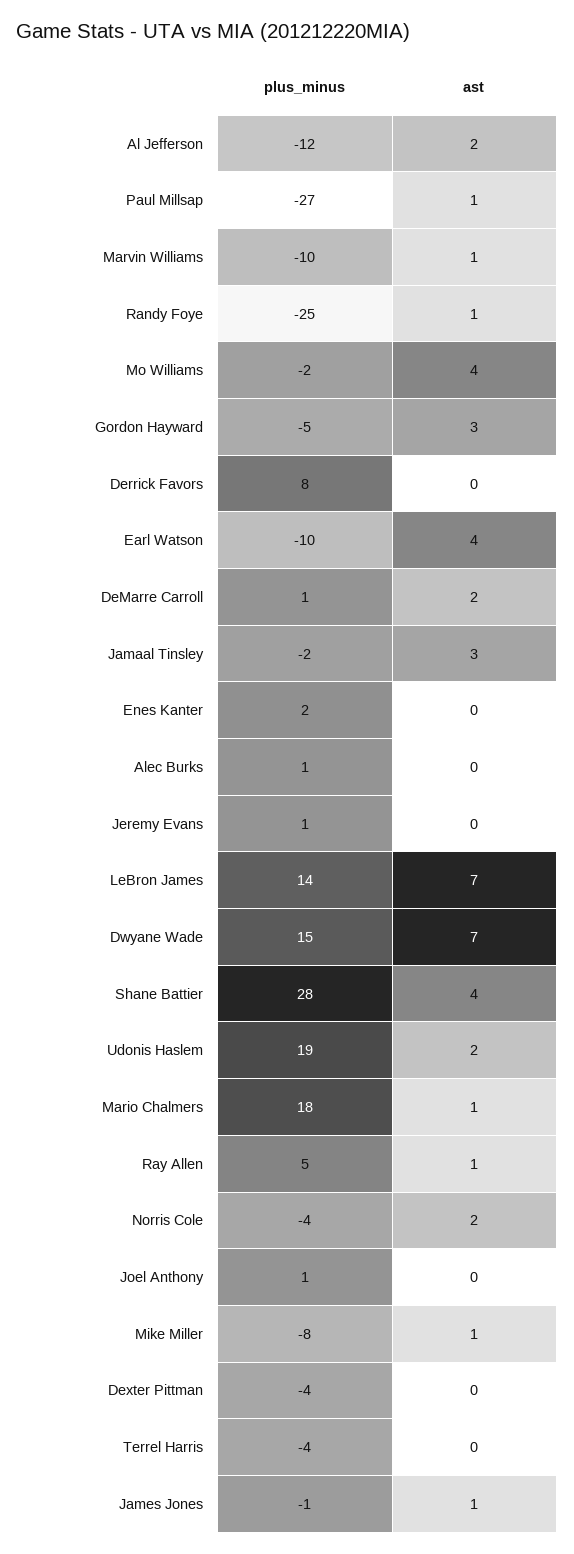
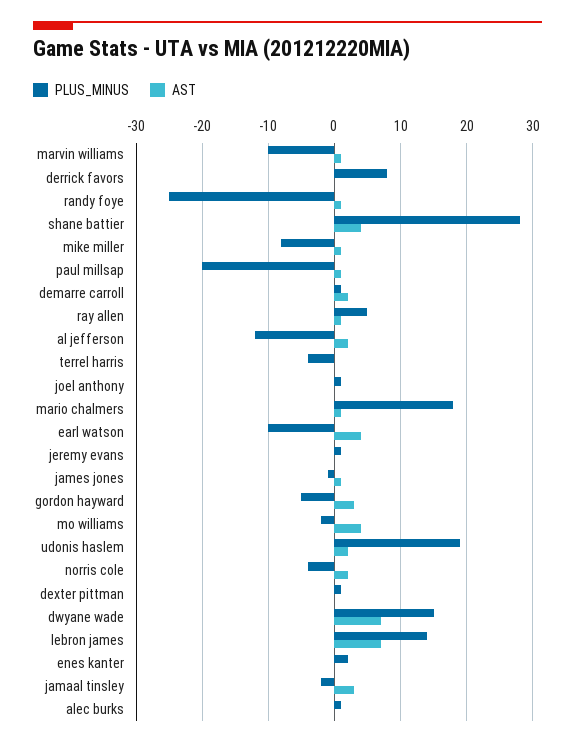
  {
    "plus_minus": {
      "Al Jefferson": -12,
-     "Paul Millsap": -27,
+     "Paul Millsap": -20,
      "Marvin Williams": -10,
      "Randy Foye": -25,
      "Mo Williams": -2,
      "Gordon Hayward": -5,
      "Derrick Favors": 8,
      "Earl Watson": -10,
      "DeMarre Carroll": 1,
      "Jamaal Tinsley": -2,
      "Enes Kanter": 2,
      "Alec Burks": 1,
      "Jeremy Evans": 1,
      "LeBron James": 14,
      "Dwyane Wade": 15,
      "Shane Battier": 28,
      "Udonis Haslem": 19,
      "Mario Chalmers": 18,
      "Ray Allen": 5,
      "Norris Cole": -4,
      "Joel Anthony": 1,
      "Mike Miller": -8,
-     "Dexter Pittman": -4,
+     "Dexter Pittman": 1,
      "Terrel Harris": -4,
      "James Jones": -1
    },
    "ast": {
      "Al Jefferson": 2,
      "Paul Millsap": 1,
      "Marvin Williams": 1,
      "Randy Foye": 1,
      "Mo Williams": 4,
      "Gordon Hayward": 3,
      "Derrick Favors": 0,
      "Earl Watson": 4,
      "DeMarre Carroll": 2,
      "Jamaal Tinsley": 3,
      "Enes Kanter": 0,
      "Alec Burks": 0,
      "Jeremy Evans": 0,
      "LeBron James": 7,
      "Dwyane Wade": 7,
      "Shane Battier": 4,
      "Udonis Haslem": 2,
      "Mario Chalmers": 1,
      "Ray Allen": 1,
      "Norris Cole": 2,
      "Joel Anthony": 0,
      "Mike Miller": 1,
      "Dexter Pittman": 0,
      "Terrel Harris": 0,
      "James Jones": 1
    }
  }

